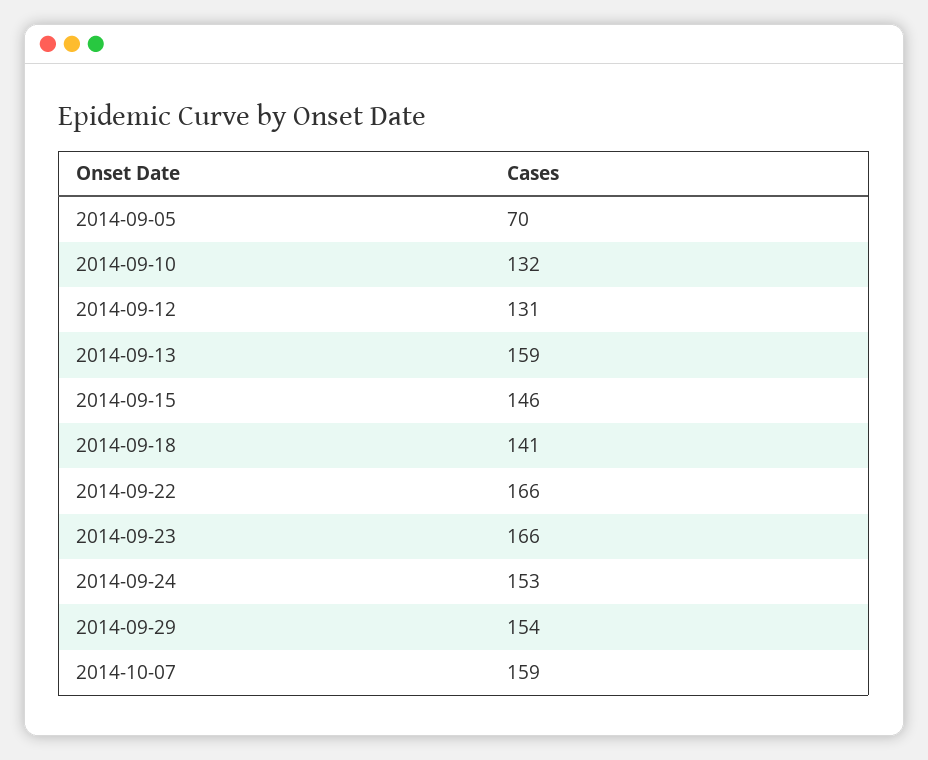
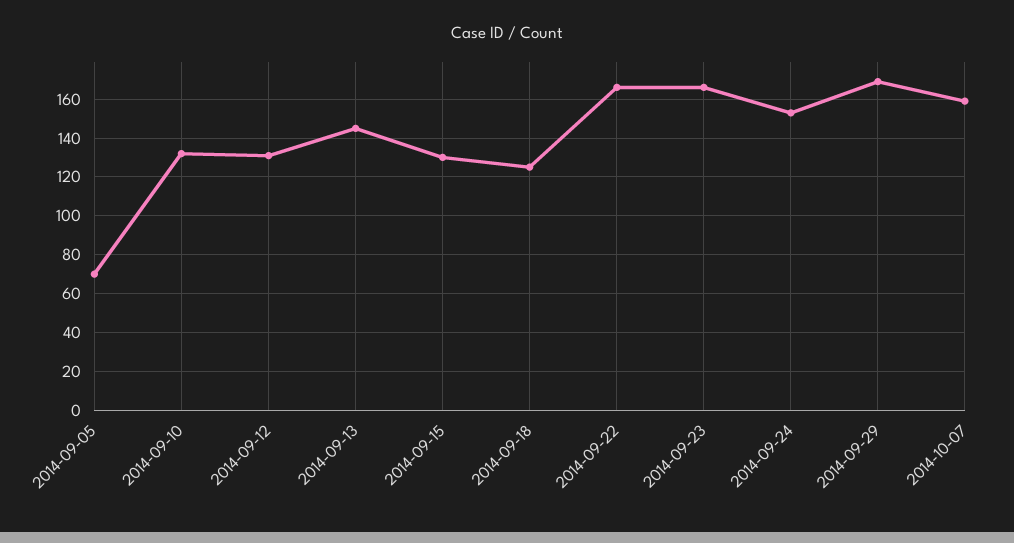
  {
    "2014-09-05": 70,
    "2014-09-10": 132,
    "2014-09-12": 131,
-   "2014-09-13": 159,
+   "2014-09-13": 145,
-   "2014-09-15": 146,
+   "2014-09-15": 130,
-   "2014-09-18": 141,
+   "2014-09-18": 125,
    "2014-09-22": 166,
    "2014-09-23": 166,
    "2014-09-24": 153,
-   "2014-09-29": 154,
+   "2014-09-29": 170,
    "2014-10-07": 159
  }

